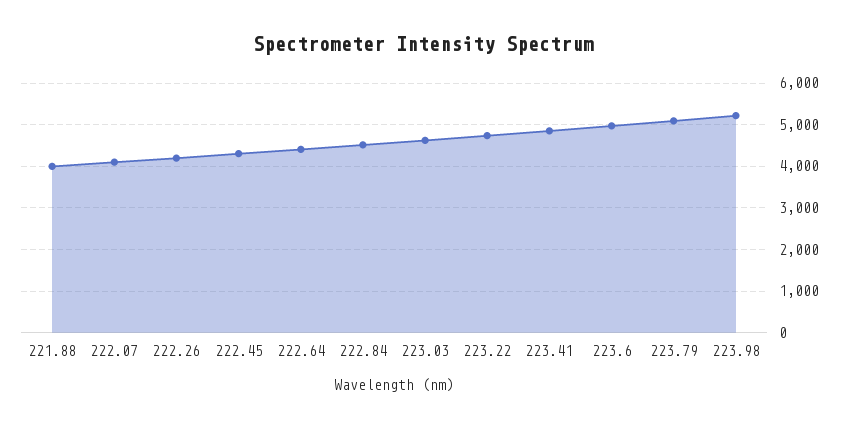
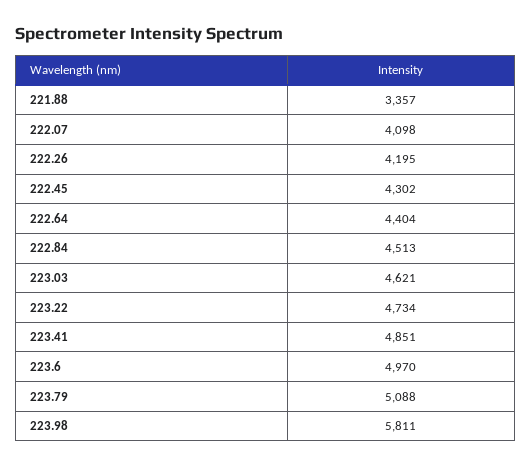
  {
-   "221.88": 4000,
+   "221.88": 3357,
    "222.07": 4098,
    "222.26": 4195,
    "222.45": 4302,
    "222.64": 4404,
    "222.84": 4513,
    "223.03": 4621,
    "223.22": 4734,
    "223.41": 4851,
    "223.6": 4970,
    "223.79": 5088,
-   "223.98": 5200
+   "223.98": 5811
  }

